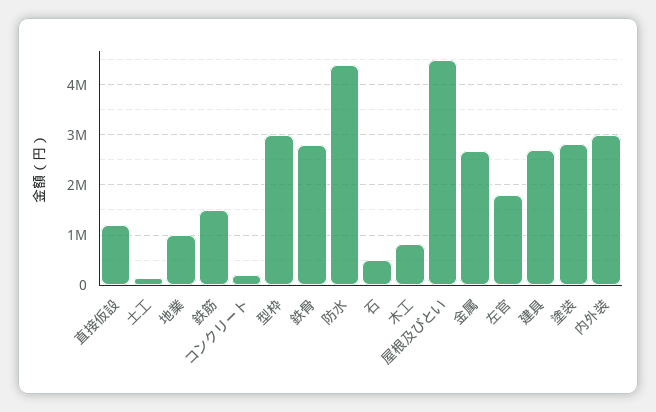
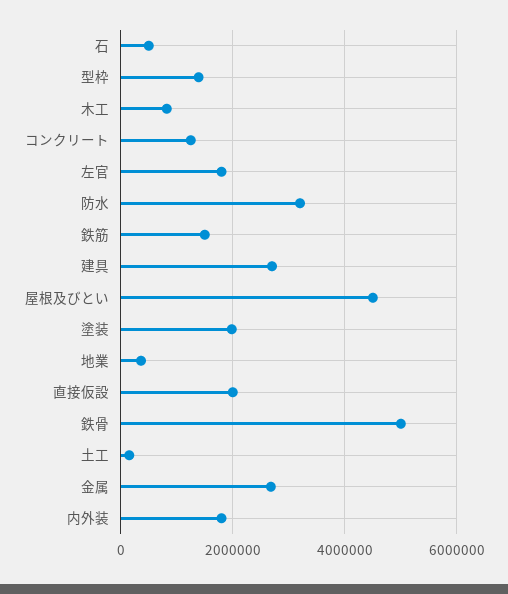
  {
-   "直接仮設": 1200000,
+   "直接仮設": 2000000,
    "土工": 200000,
-   "地業": 1000000,
+   "地業": 400000,
    "鉄筋": 1600000,
-   "コンクリート": 200000,
+   "コンクリート": 1200000,
-   "型枠": 3000000,
+   "型枠": 1400000,
-   "鉄骨": 2800000,
+   "鉄骨": 5000000,
-   "防水": 4400000,
+   "防水": 3200000,
    "石": 600000,
    "木工": 800000,
    "屋根及びとい": 4600000,
    "金属": 2600000,
    "左官": 1800000,
    "建具": 2800000,
-   "塗装": 2800000,
+   "塗装": 2000000,
-   "内外装": 3000000
+   "内外装": 1800000
  }

